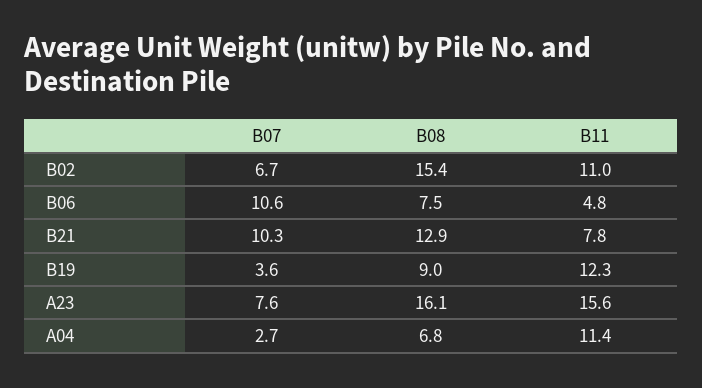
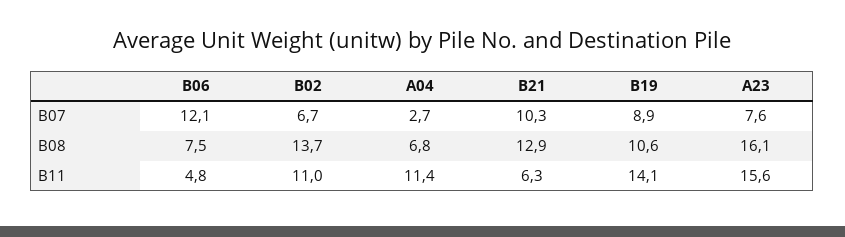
  {
    "B07": {
      "B02": 6.7,
-     "B06": 10.6,
+     "B06": 12.1,
      "B21": 10.3,
-     "B19": 3.6,
+     "B19": 8.9,
      "A23": 7.6,
      "A04": 2.7
    },
    "B08": {
-     "B02": 15.4,
+     "B02": 13.7,
      "B06": 7.5,
      "B21": 12.9,
-     "B19": 9,
+     "B19": 10.6,
      "A23": 16.1,
      "A04": 6.8
    },
    "B11": {
      "B02": 11,
      "B06": 4.8,
-     "B21": 7.8,
+     "B21": 6.3,
-     "B19": 12.3,
+     "B19": 14.1,
      "A23": 15.6,
      "A04": 11.4
    }
  }

